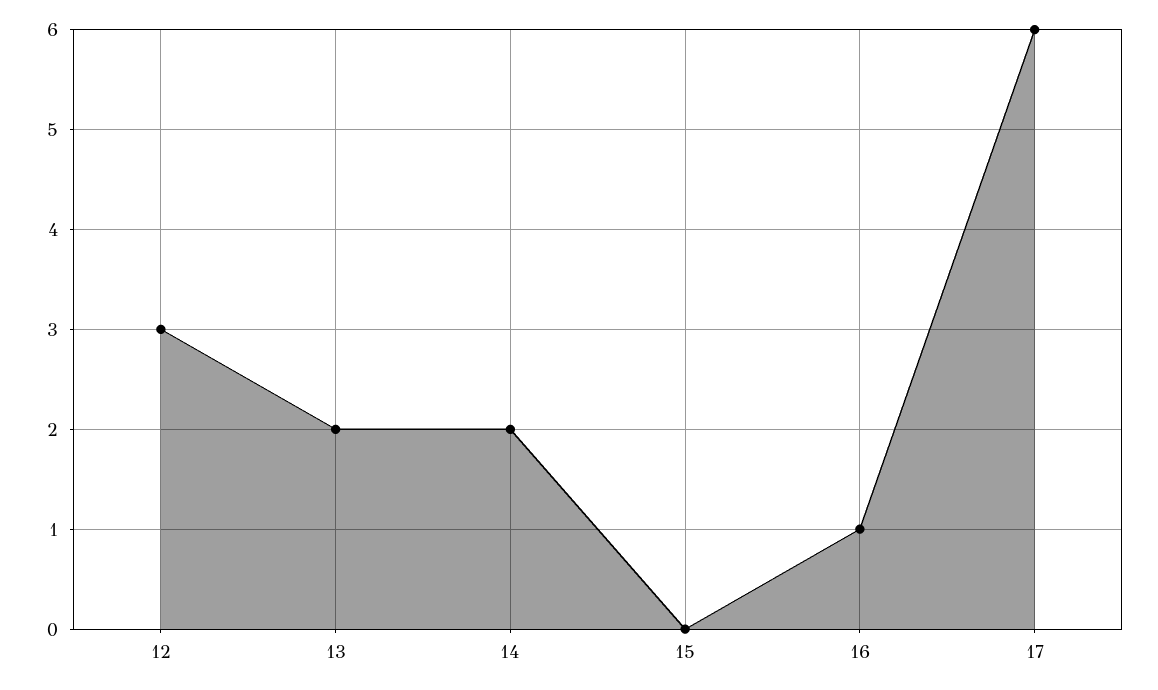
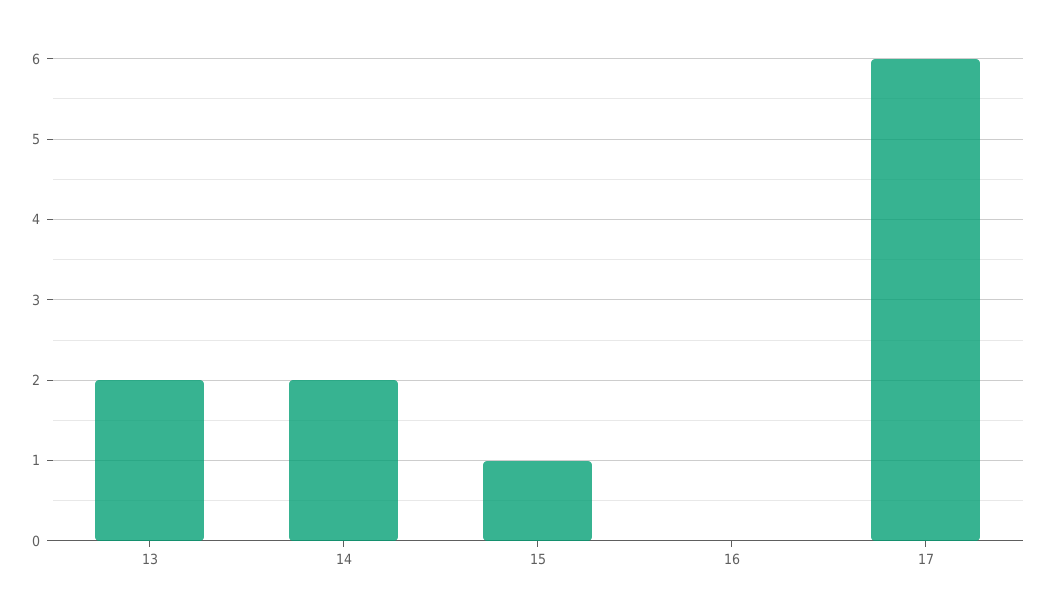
  {
-   "12": 3,
    "13": 2,
    "14": 2,
-   "15": 0,
+   "15": 1,
-   "16": 1,
+   "16": 0,
    "17": 6
  }

